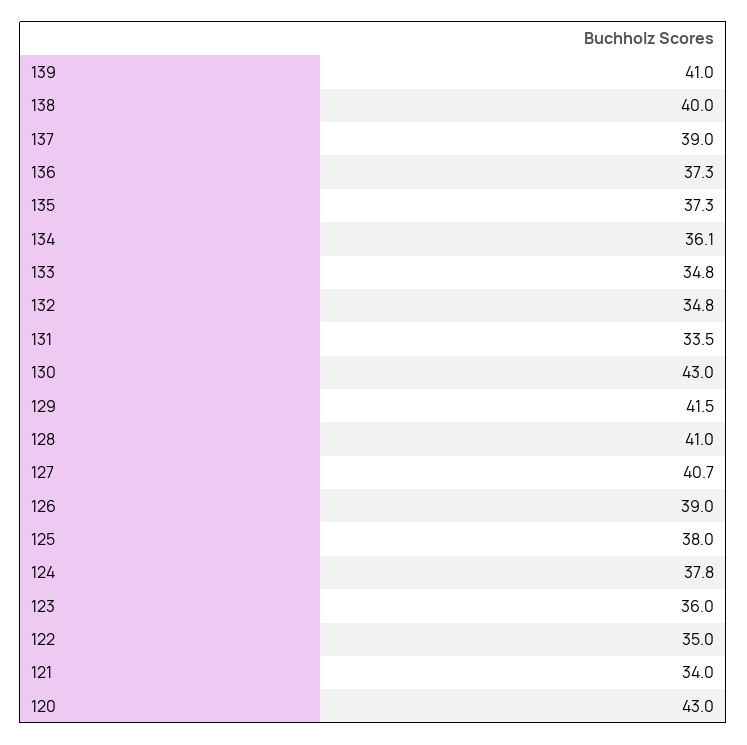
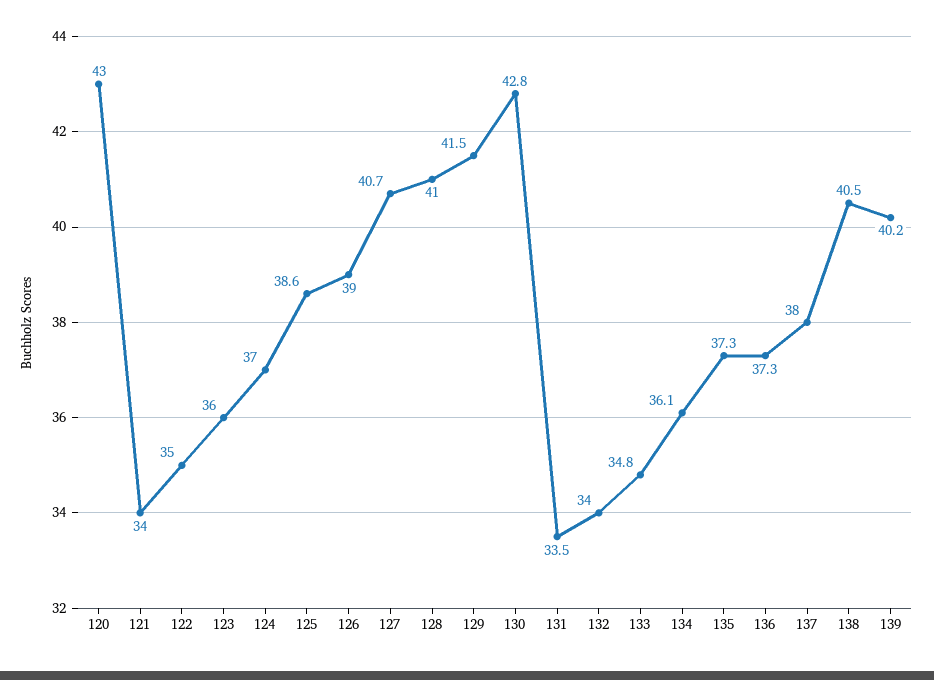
  {
-   "139": 41,
+   "139": 40.2,
-   "138": 40,
+   "138": 40.5,
-   "137": 39,
+   "137": 38,
    "136": 37.3,
    "135": 37.3,
    "134": 36.1,
    "133": 34.8,
-   "132": 34.8,
+   "132": 34,
    "131": 33.5,
-   "130": 43,
+   "130": 42.8,
    "129": 41.5,
    "128": 41,
    "127": 40.7,
    "126": 39,
-   "125": 38,
+   "125": 38.6,
-   "124": 37.8,
+   "124": 37,
    "123": 36,
    "122": 35,
    "121": 34,
    "120": 43
  }

